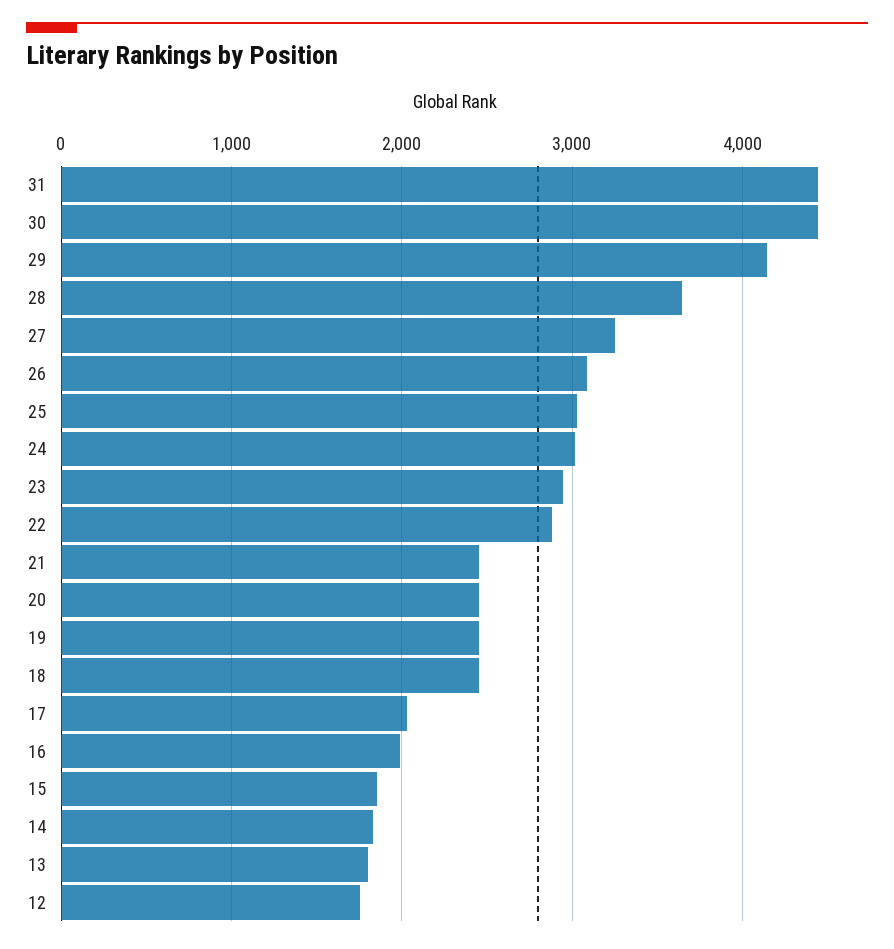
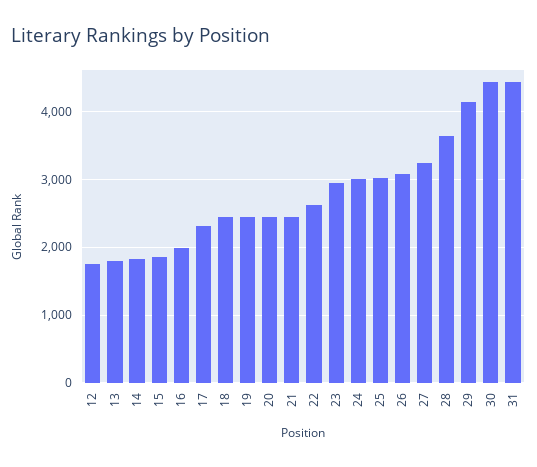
  {
    "31": 4400,
    "30": 4400,
    "29": 4100,
    "28": 3600,
    "27": 3300,
    "26": 3100,
    "25": 3000,
    "24": 3000,
    "23": 2900,
-   "22": 2900,
+   "22": 2600,
    "21": 2500,
    "20": 2500,
    "19": 2500,
    "18": 2500,
-   "17": 2000,
+   "17": 2300,
    "16": 2000,
    "15": 1900,
    "14": 1800,
    "13": 1800,
    "12": 1800
  }

